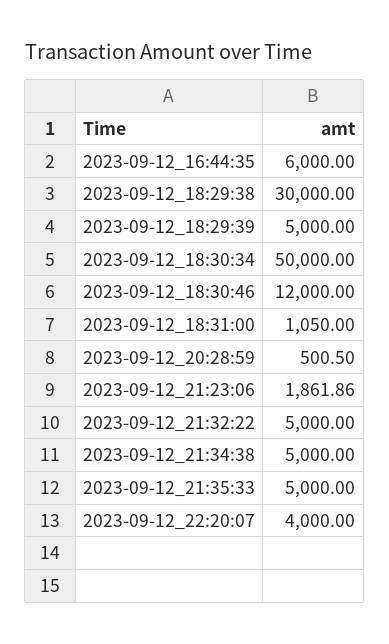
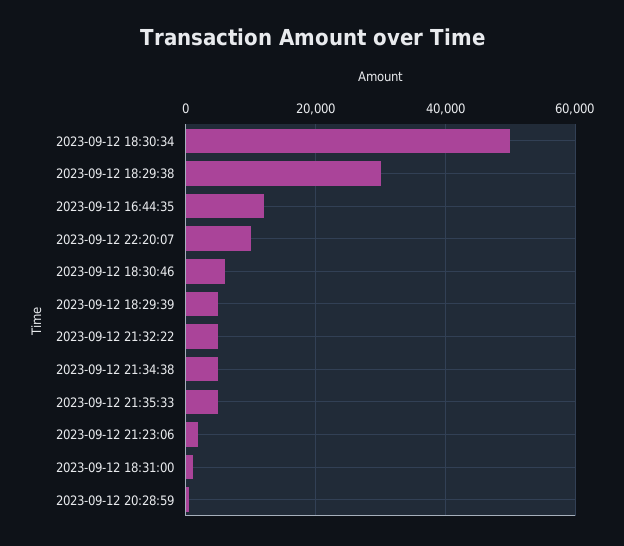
  {
-   "2023-09-12_16:44:35": 6000,
+   "2023-09-12_16:44:35": 12000,
    "2023-09-12_18:29:38": 30000,
    "2023-09-12_18:29:39": 5000,
    "2023-09-12_18:30:34": 50000,
-   "2023-09-12_18:30:46": 12000,
+   "2023-09-12_18:30:46": 6000,
    "2023-09-12_18:31:00": 1050,
    "2023-09-12_20:28:59": 500.5,
    "2023-09-12_21:23:06": 1861.86,
    "2023-09-12_21:32:22": 5000,
    "2023-09-12_21:34:38": 5000,
    "2023-09-12_21:35:33": 5000,
-   "2023-09-12_22:20:07": 4000
+   "2023-09-12_22:20:07": 10000
  }

